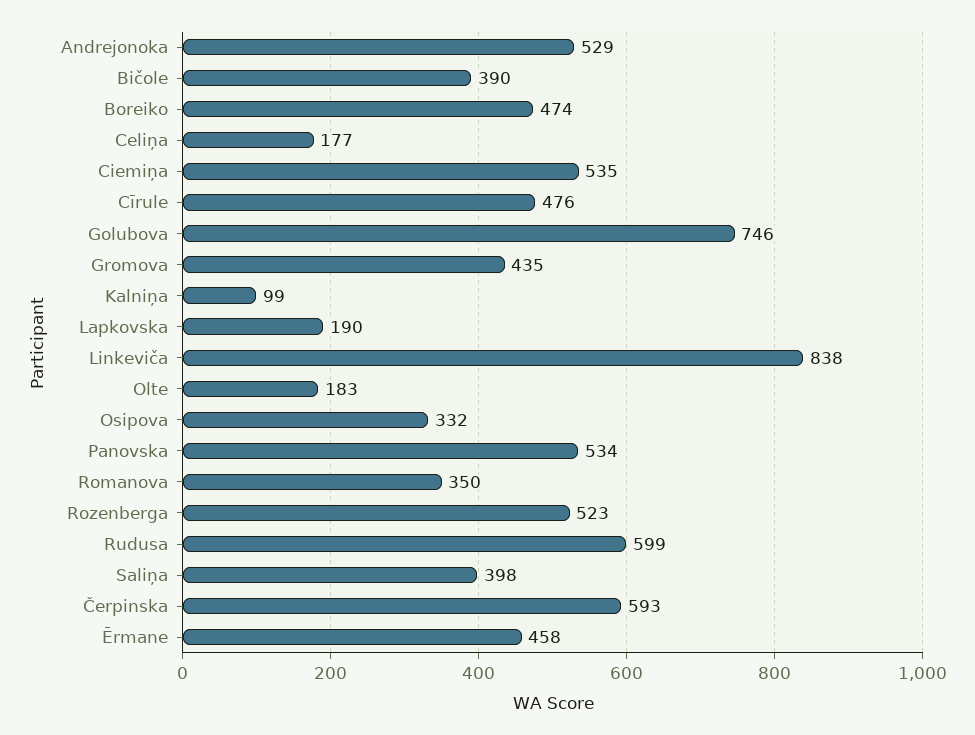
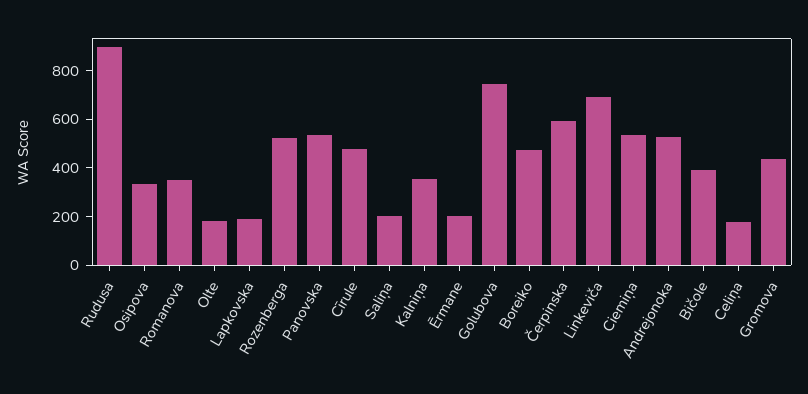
  {
    "Andrejonoka": 529,
    "Bičole": 390,
    "Boreiko": 474,
    "Celiņa": 177,
    "Ciemiņa": 535,
    "Cīrule": 476,
    "Golubova": 746,
    "Gromova": 435,
-   "Kalniņa": 99,
+   "Kalniņa": 350,
    "Lapkovska": 190,
-   "Linkeviča": 838,
+   "Linkeviča": 700,
    "Olte": 183,
    "Osipova": 332,
    "Panovska": 534,
    "Romanova": 350,
    "Rozenberga": 523,
-   "Rudusa": 599,
+   "Rudusa": 900,
-   "Saliņa": 398,
+   "Saliņa": 200,
    "Čerpinska": 593,
-   "Ērmane": 458
+   "Ērmane": 200
  }

